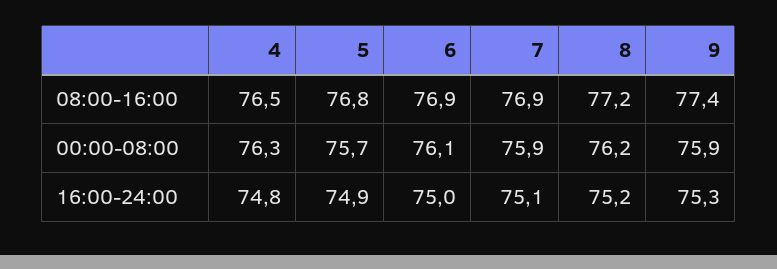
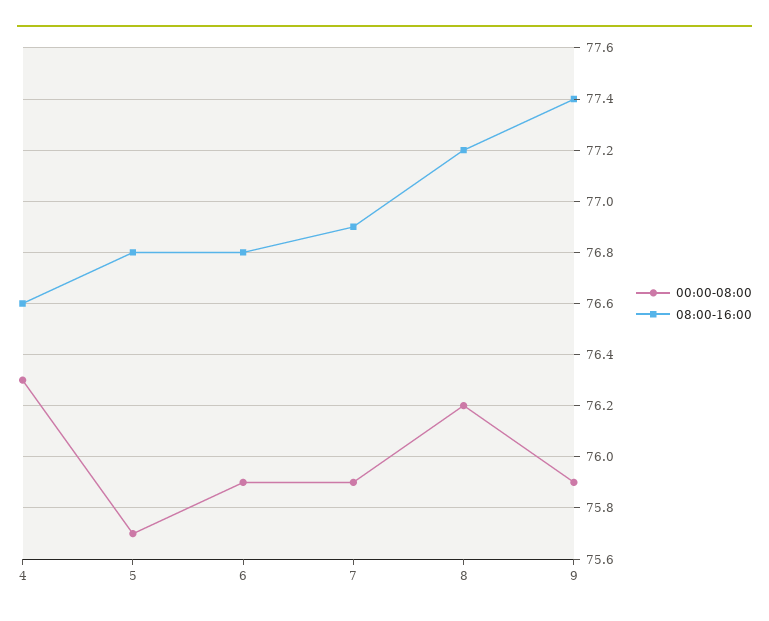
  {
    "08:00-16:00": {
-     "4": 76.5,
+     "4": 76.6,
      "5": 76.8,
-     "6": 76.9,
+     "6": 76.8,
      "7": 76.9,
      "8": 77.2,
      "9": 77.4
    },
    "00:00-08:00": {
      "4": 76.3,
      "5": 75.7,
-     "6": 76.1,
+     "6": 75.9,
      "7": 75.9,
      "8": 76.2,
      "9": 75.9
-   },
+   }
-   "16:00-24:00": {
-     "4": 74.8,
-     "5": 74.9,
-     "6": 75,
-     "7": 75.1,
-     "8": 75.2,
-     "9": 75.3
-   }
  }

